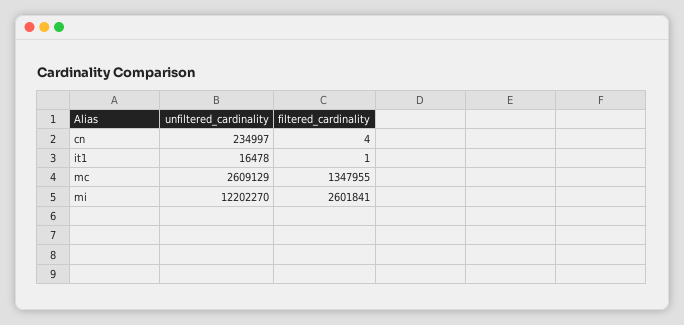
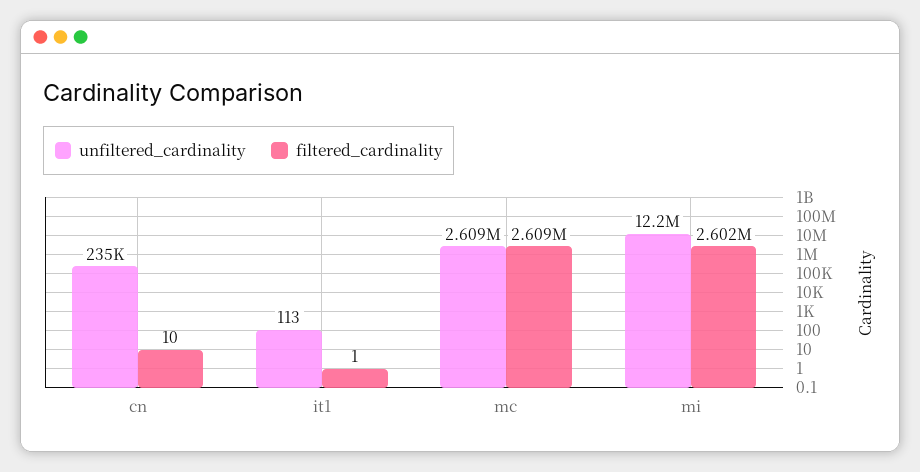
  {
    "unfiltered_cardinality": {
      "cn": 234997,
-     "it1": 16478,
+     "it1": 113,
      "mc": 2609129,
      "mi": 12202270
    },
    "filtered_cardinality": {
-     "cn": 4,
+     "cn": 10,
      "it1": 1,
-     "mc": 1347955,
+     "mc": 2609000,
      "mi": 2601841
    }
  }

